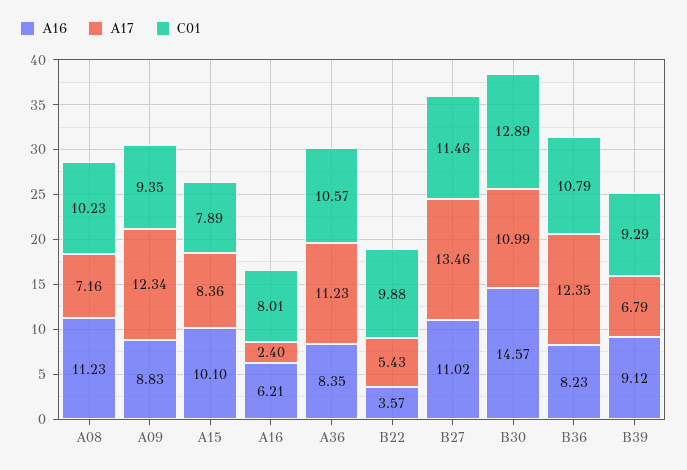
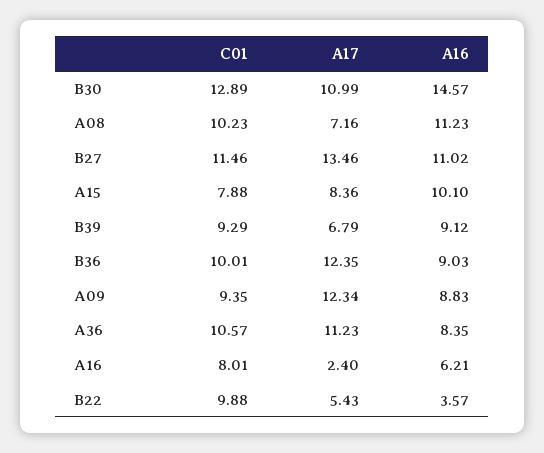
  {
    "A16": {
      "A08": 11.23,
      "A09": 8.83,
      "A15": 10.1,
      "A16": 6.21,
      "A36": 8.35,
      "B22": 3.57,
      "B27": 11.02,
      "B30": 14.57,
-     "B36": 8.23,
+     "B36": 9.03,
      "B39": 9.12
    },
    "A17": {
      "A08": 7.16,
      "A09": 12.34,
      "A15": 8.36,
      "A16": 2.4,
      "A36": 11.23,
      "B22": 5.43,
      "B27": 13.46,
      "B30": 10.99,
      "B36": 12.35,
      "B39": 6.79
    },
    "C01": {
      "A08": 10.23,
      "A09": 9.35,
-     "A15": 7.89,
+     "A15": 7.88,
      "A16": 8.01,
      "A36": 10.57,
      "B22": 9.88,
      "B27": 11.46,
      "B30": 12.89,
-     "B36": 10.79,
+     "B36": 10.01,
      "B39": 9.29
    }
  }

